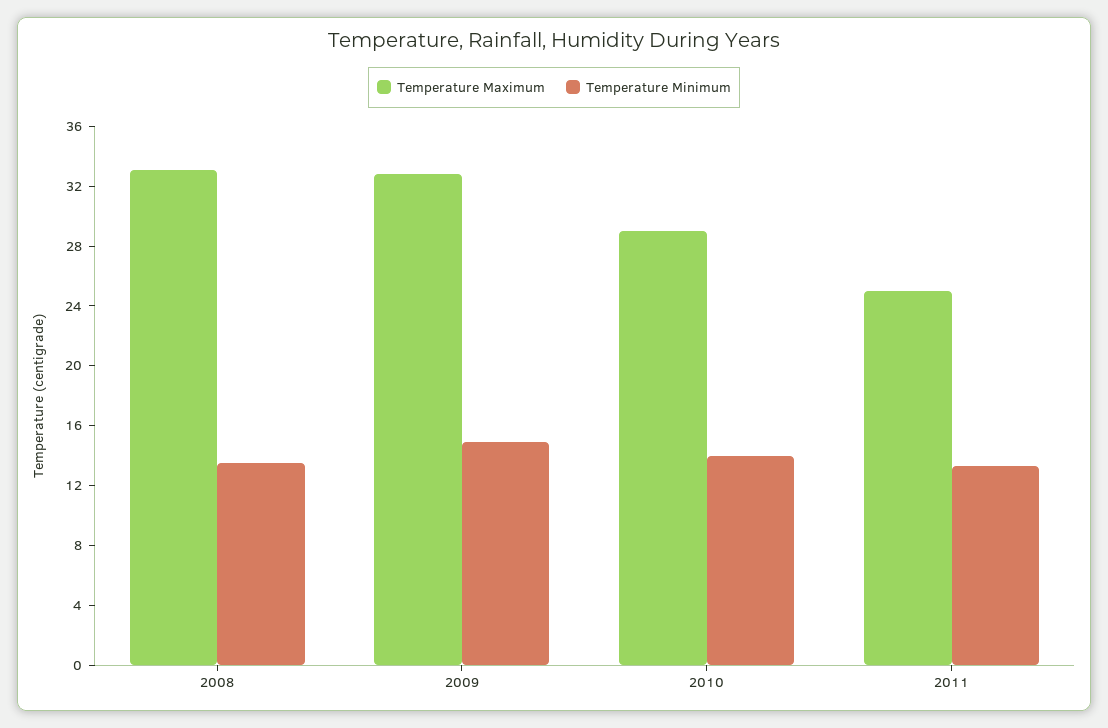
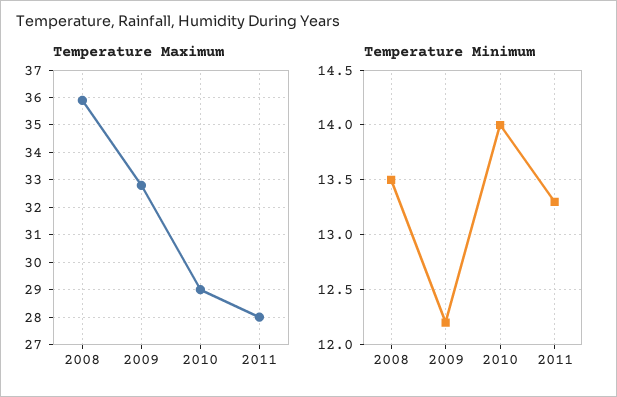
  {
    "Temperature Maximum": {
-     "2008": 33,
+     "2008": 36,
      "2009": 33,
      "2010": 29,
-     "2011": 25
+     "2011": 28
    },
    "Temperature Minimum": {
      "2008": 13.5,
-     "2009": 15,
+     "2009": 12.2,
      "2010": 14,
      "2011": 13.3
    }
  }

